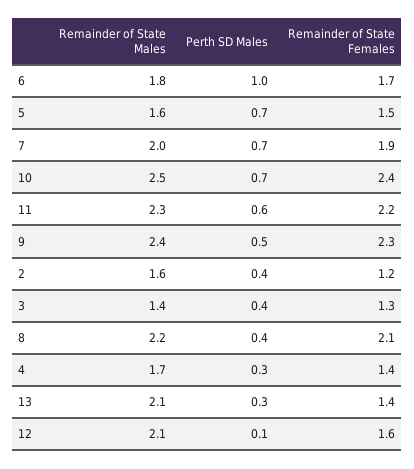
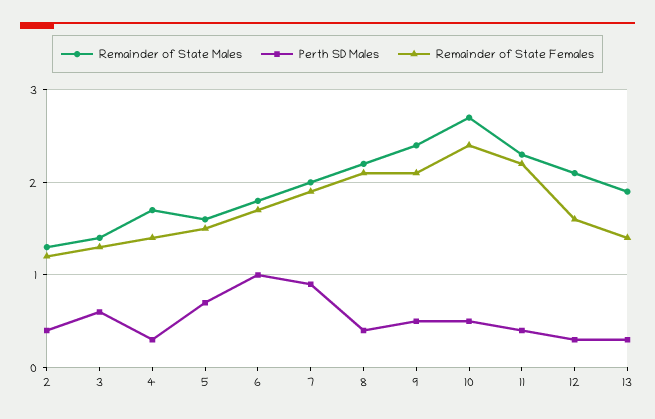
  {
    "Remainder of State Males": {
      "6": 1.8,
      "5": 1.6,
      "7": 2,
-     "10": 2.5,
+     "10": 2.7,
      "11": 2.3,
      "9": 2.4,
-     "2": 1.6,
+     "2": 1.3,
      "3": 1.4,
      "8": 2.2,
      "4": 1.7,
-     "13": 2.1,
+     "13": 1.9,
      "12": 2.1
    },
    "Perth SD Males": {
      "6": 1,
      "5": 0.7,
-     "7": 0.7,
+     "7": 0.9,
-     "10": 0.7,
+     "10": 0.5,
-     "11": 0.6,
+     "11": 0.4,
      "9": 0.5,
      "2": 0.4,
-     "3": 0.4,
+     "3": 0.6,
      "8": 0.4,
      "4": 0.3,
      "13": 0.3,
-     "12": 0.1
+     "12": 0.3
    },
    "Remainder of State Females": {
      "6": 1.7,
      "5": 1.5,
      "7": 1.9,
      "10": 2.4,
      "11": 2.2,
-     "9": 2.3,
+     "9": 2.1,
      "2": 1.2,
      "3": 1.3,
      "8": 2.1,
      "4": 1.4,
      "13": 1.4,
      "12": 1.6
    }
  }

